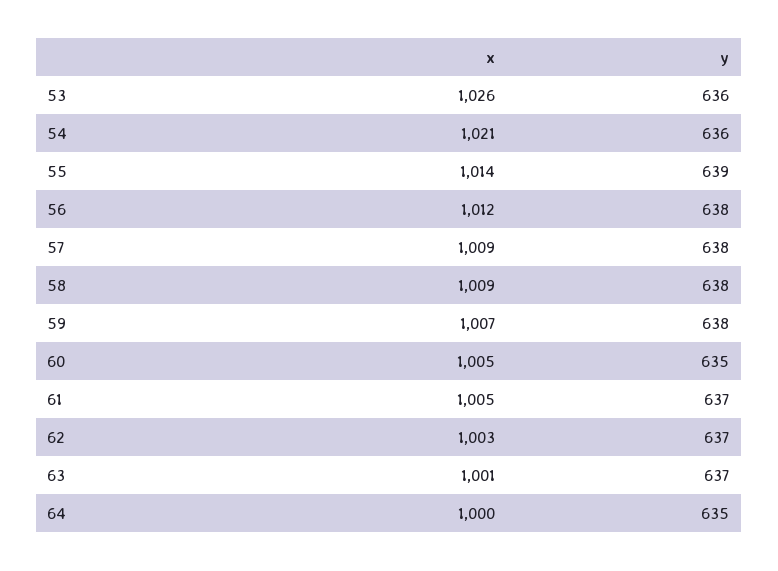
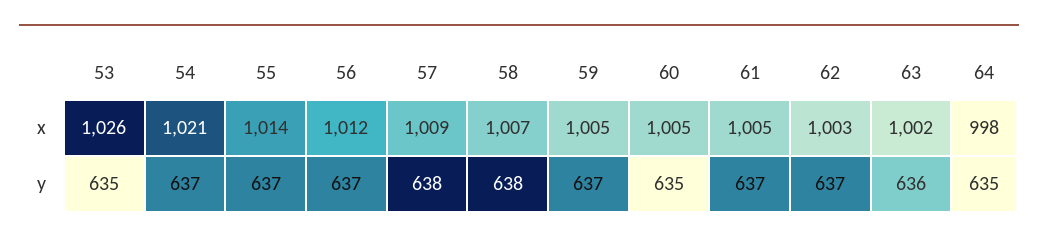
  {
    "x": {
      "53": 1026,
      "54": 1021,
      "55": 1014,
      "56": 1012,
      "57": 1009,
-     "58": 1009,
+     "58": 1007,
-     "59": 1007,
+     "59": 1005,
      "60": 1005,
      "61": 1005,
      "62": 1003,
-     "63": 1001,
+     "63": 1002,
-     "64": 1000
+     "64": 998
    },
    "y": {
-     "53": 636,
+     "53": 635,
-     "54": 636,
+     "54": 637,
-     "55": 639,
+     "55": 637,
-     "56": 638,
+     "56": 637,
      "57": 638,
      "58": 638,
-     "59": 638,
+     "59": 637,
      "60": 635,
      "61": 637,
      "62": 637,
-     "63": 637,
+     "63": 636,
      "64": 635
    }
  }

